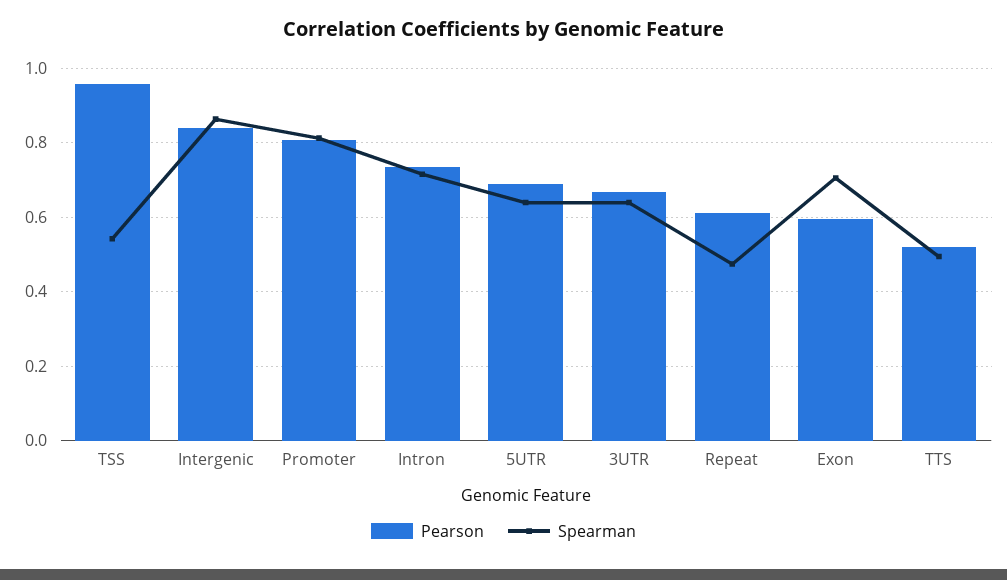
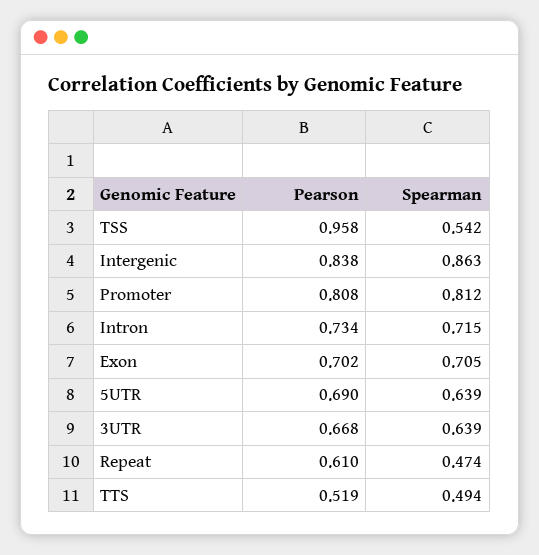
  {
    "Pearson": {
      "TSS": 0.958,
      "Intergenic": 0.838,
      "Promoter": 0.808,
      "Intron": 0.734,
      "5UTR": 0.69,
      "3UTR": 0.668,
      "Repeat": 0.61,
-     "Exon": 0.6,
+     "Exon": 0.702,
      "TTS": 0.519
    },
    "Spearman": {
      "TSS": 0.542,
      "Intergenic": 0.863,
      "Promoter": 0.812,
      "Intron": 0.715,
      "5UTR": 0.639,
      "3UTR": 0.639,
      "Repeat": 0.474,
      "Exon": 0.705,
      "TTS": 0.494
    }
  }

